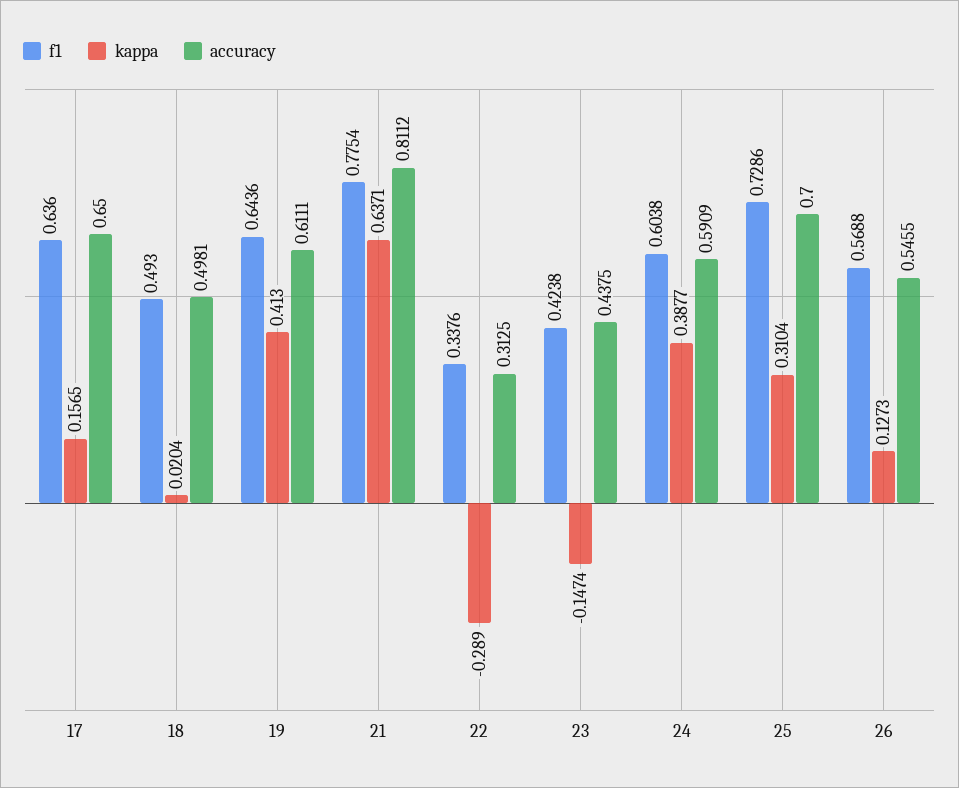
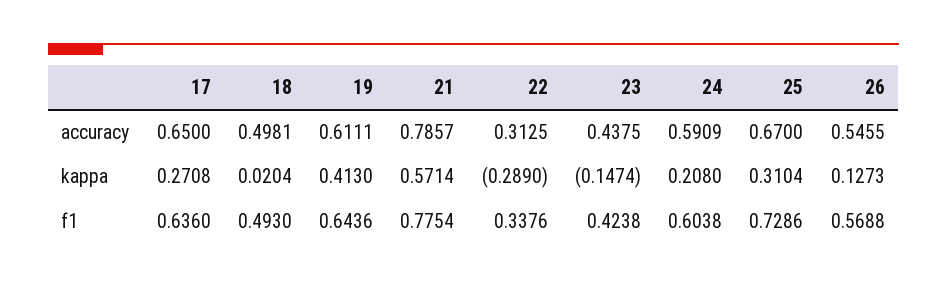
  {
    "f1": {
      "17": 0.636,
      "18": 0.493,
      "19": 0.6436,
      "21": 0.7754,
      "22": 0.3376,
      "23": 0.4238,
      "24": 0.6038,
      "25": 0.7286,
      "26": 0.5688
    },
    "kappa": {
-     "17": 0.1565,
+     "17": 0.2708,
      "18": 0.0204,
      "19": 0.413,
-     "21": 0.6371,
+     "21": 0.5714,
      "22": -0.289,
      "23": -0.1474,
-     "24": 0.3877,
+     "24": 0.208,
      "25": 0.3104,
      "26": 0.1273
    },
    "accuracy": {
      "17": 0.65,
      "18": 0.4981,
      "19": 0.6111,
-     "21": 0.8112,
+     "21": 0.7857,
      "22": 0.3125,
      "23": 0.4375,
      "24": 0.5909,
-     "25": 0.7,
+     "25": 0.67,
      "26": 0.5455
    }
  }

